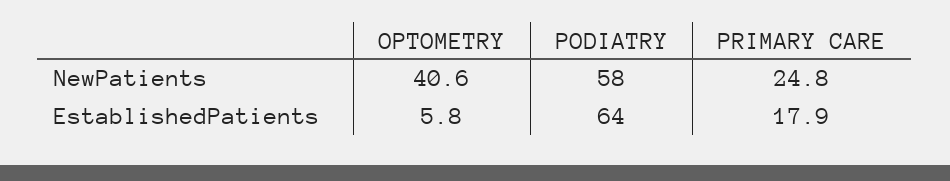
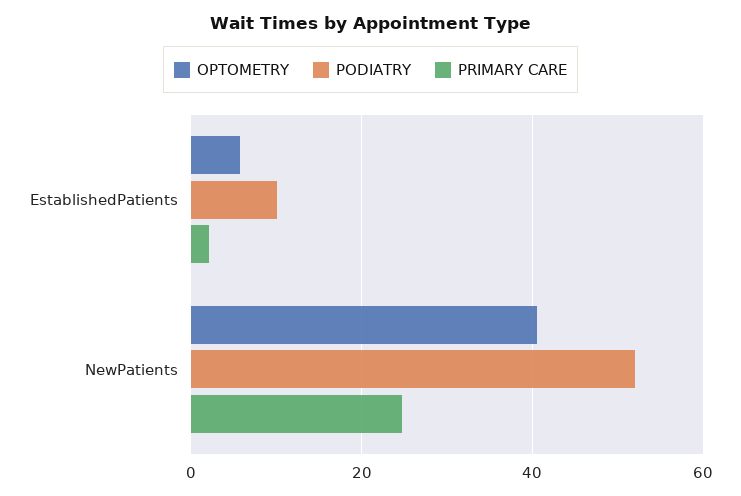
  {
    "OPTOMETRY": {
      "NewPatients": 40.6,
      "EstablishedPatients": 5.8
    },
    "PODIATRY": {
-     "NewPatients": 58,
+     "NewPatients": 52,
-     "EstablishedPatients": 64
+     "EstablishedPatients": 10
    },
    "PRIMARY CARE": {
      "NewPatients": 24.8,
-     "EstablishedPatients": 17.9
+     "EstablishedPatients": 2
    }
  }

